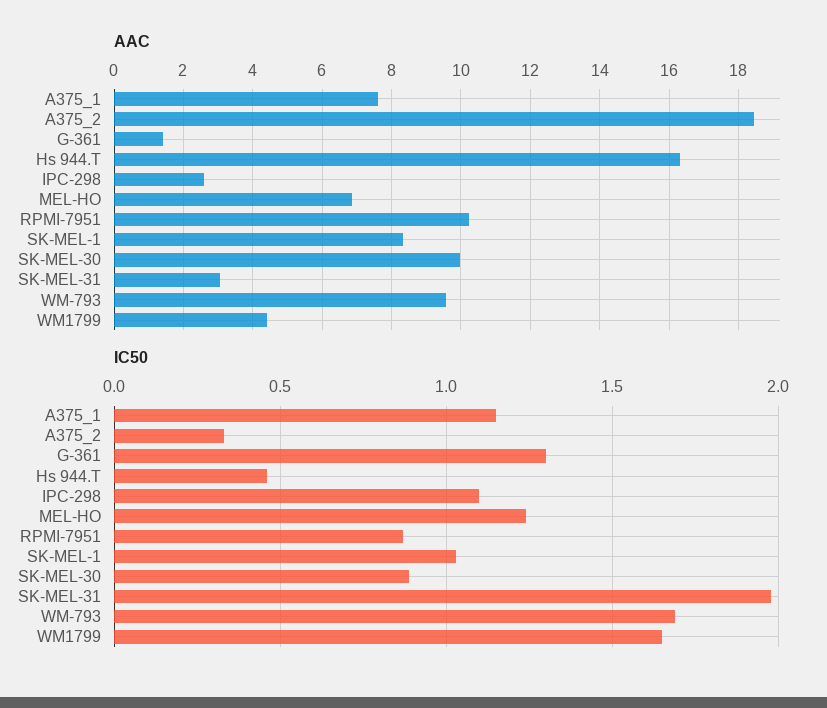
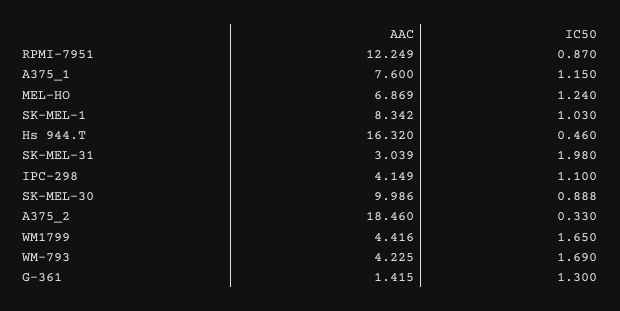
  {
    "AAC": {
      "A375_1": 7.6,
      "A375_2": 18.46,
      "G-361": 1.415,
      "Hs 944.T": 16.32,
-     "IPC-298": 2.6,
+     "IPC-298": 4.149,
      "MEL-HO": 6.869,
-     "RPMI-7951": 10.2,
+     "RPMI-7951": 12.249,
      "SK-MEL-1": 8.342,
      "SK-MEL-30": 9.986,
      "SK-MEL-31": 3.039,
-     "WM-793": 9.6,
+     "WM-793": 4.225,
      "WM1799": 4.416
    },
    "IC50": {
      "A375_1": 1.15,
      "A375_2": 0.33,
      "G-361": 1.3,
      "Hs 944.T": 0.46,
      "IPC-298": 1.1,
      "MEL-HO": 1.24,
      "RPMI-7951": 0.87,
      "SK-MEL-1": 1.03,
      "SK-MEL-30": 0.888,
      "SK-MEL-31": 1.98,
      "WM-793": 1.69,
      "WM1799": 1.65
    }
  }

